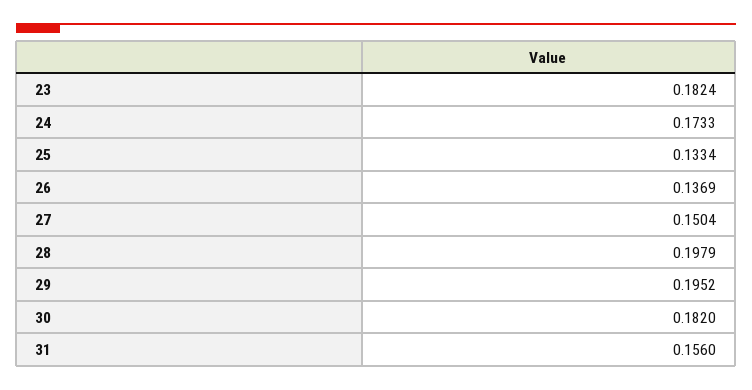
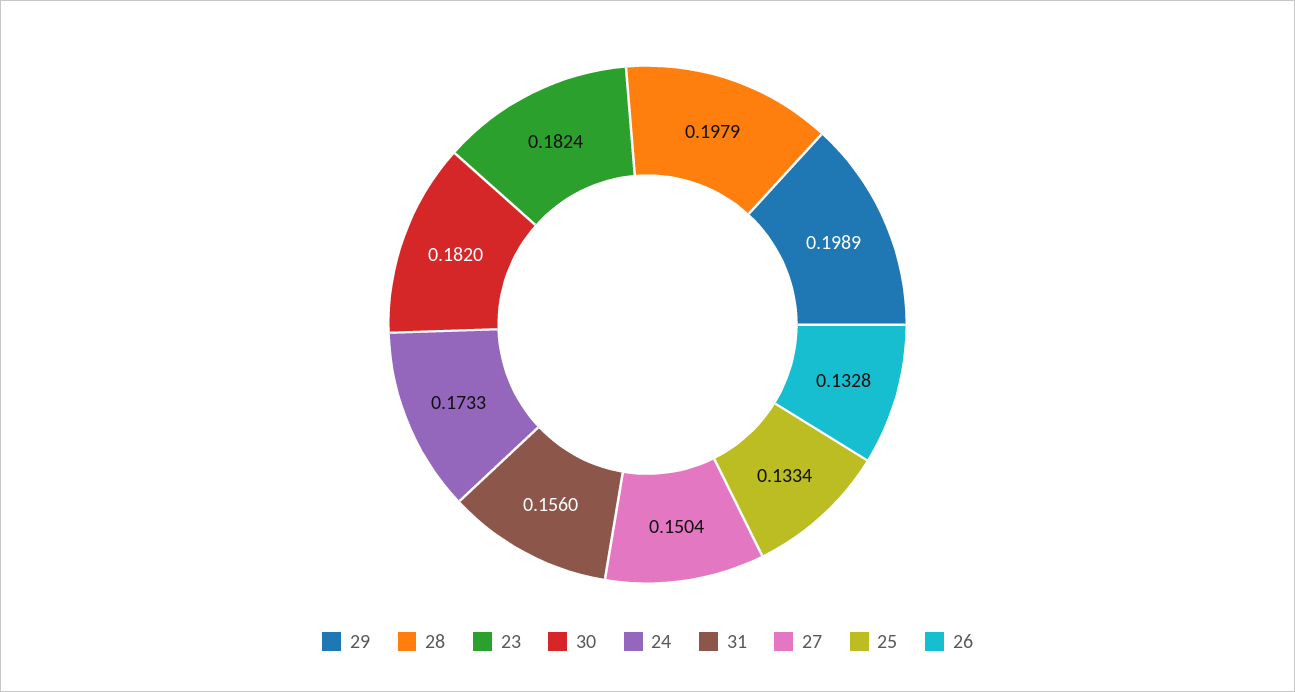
  {
    "23": 0.1824,
    "24": 0.1733,
    "25": 0.1334,
-   "26": 0.1369,
+   "26": 0.1328,
    "27": 0.1504,
    "28": 0.1979,
-   "29": 0.1952,
+   "29": 0.1989,
    "30": 0.182,
    "31": 0.156
  }

